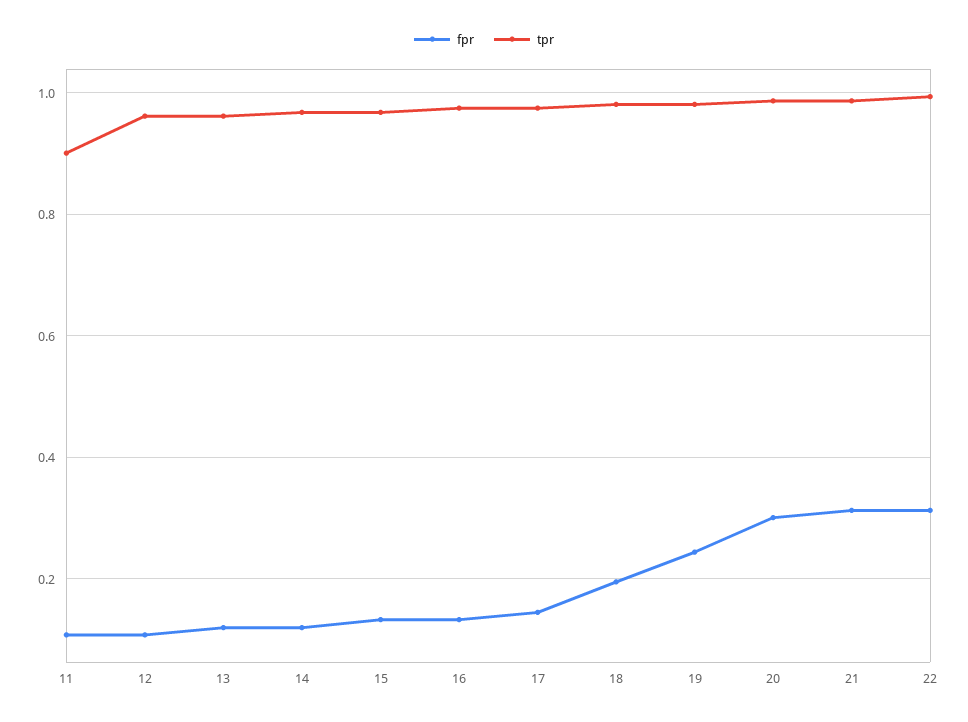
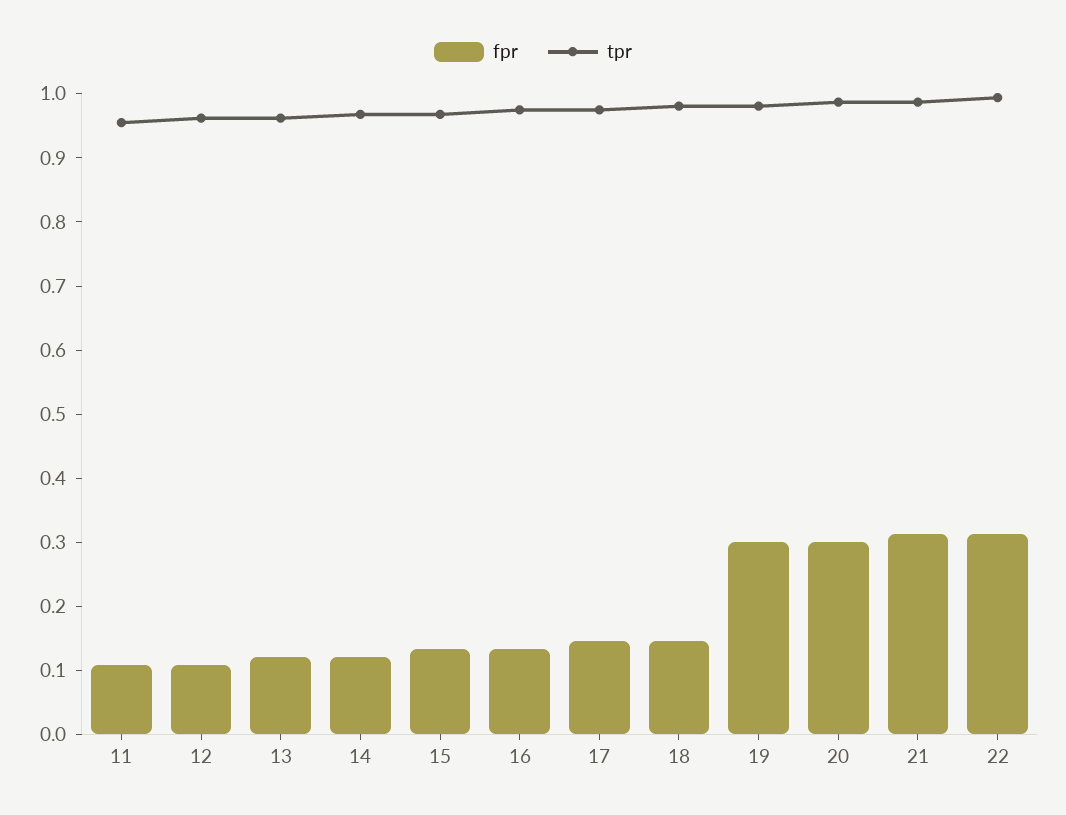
  {
    "fpr": {
      "11": 0.1,
      "12": 0.1,
      "13": 0.12,
      "14": 0.12,
      "15": 0.14,
      "16": 0.14,
      "17": 0.14,
-     "18": 0.2,
+     "18": 0.14,
-     "19": 0.24,
+     "19": 0.3,
      "20": 0.3,
      "21": 0.32,
      "22": 0.32
    },
    "tpr": {
-     "11": 0.9,
+     "11": 0.96,
      "12": 0.96,
      "13": 0.96,
      "14": 0.96,
      "15": 0.96,
      "16": 0.98,
      "17": 0.98,
      "18": 0.98,
      "19": 0.98,
      "20": 0.98,
      "21": 0.98,
      "22": 1
    }
  }

